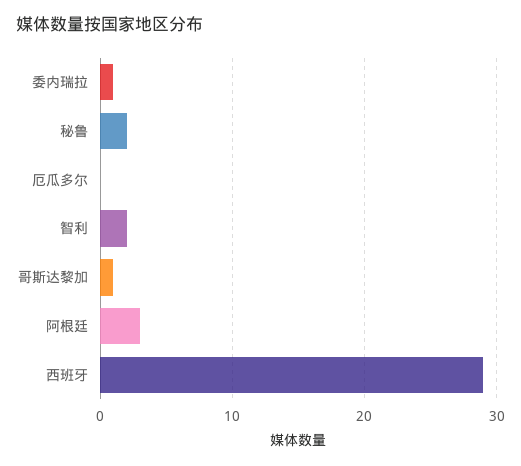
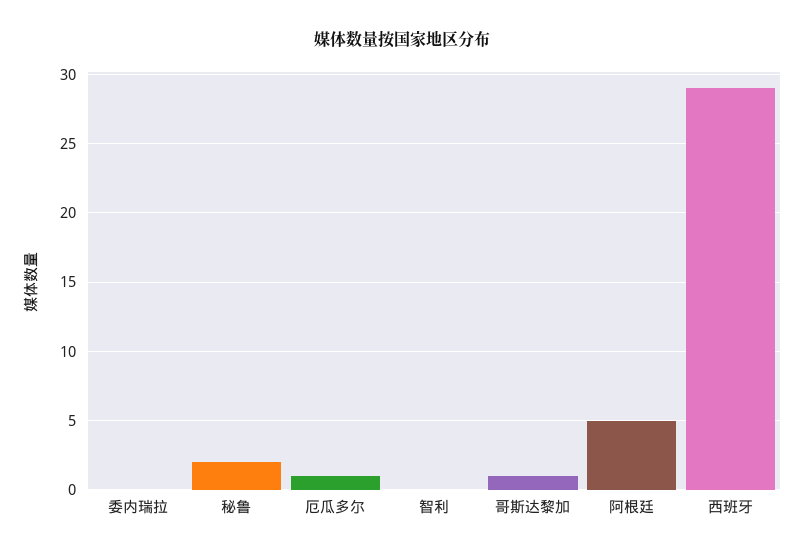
  {
-   "委内瑞拉": 1,
+   "委内瑞拉": 0,
    "秘鲁": 2,
-   "厄瓜多尔": 0,
+   "厄瓜多尔": 1,
-   "智利": 2,
+   "智利": 0,
    "哥斯达黎加": 1,
-   "阿根廷": 3,
+   "阿根廷": 5,
    "西班牙": 29
  }

